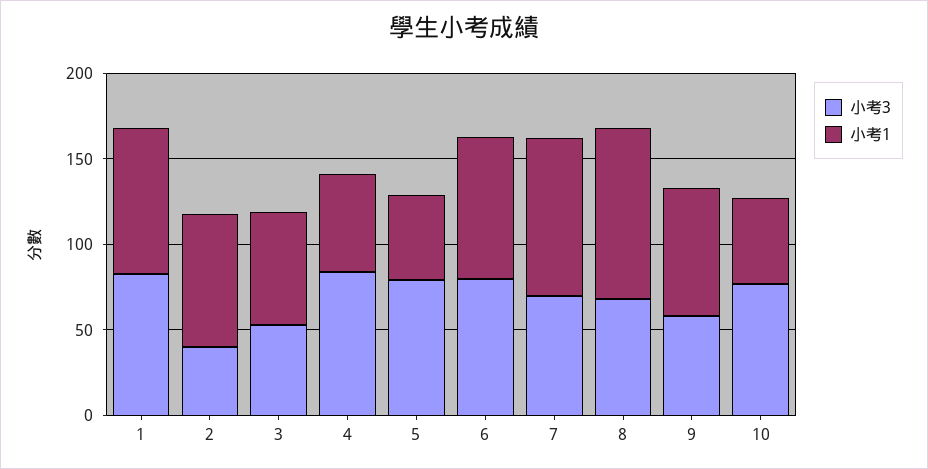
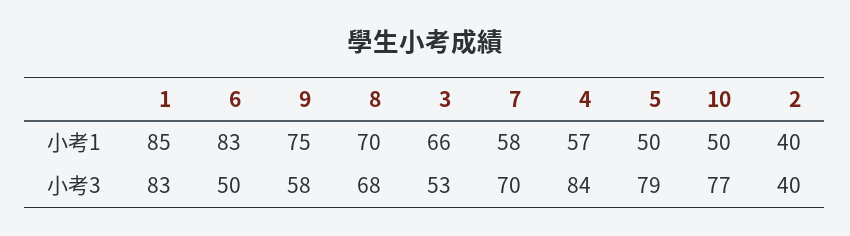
  {
    "小考3": {
      "1": 83,
      "2": 40,
      "3": 53,
      "4": 84,
      "5": 79,
-     "6": 80,
+     "6": 50,
      "7": 70,
      "8": 68,
      "9": 58,
      "10": 77
    },
    "小考1": {
      "1": 85,
-     "2": 80,
+     "2": 40,
      "3": 66,
      "4": 57,
      "5": 50,
      "6": 83,
-     "7": 90,
+     "7": 58,
-     "8": 100,
+     "8": 70,
      "9": 75,
      "10": 50
    }
  }

